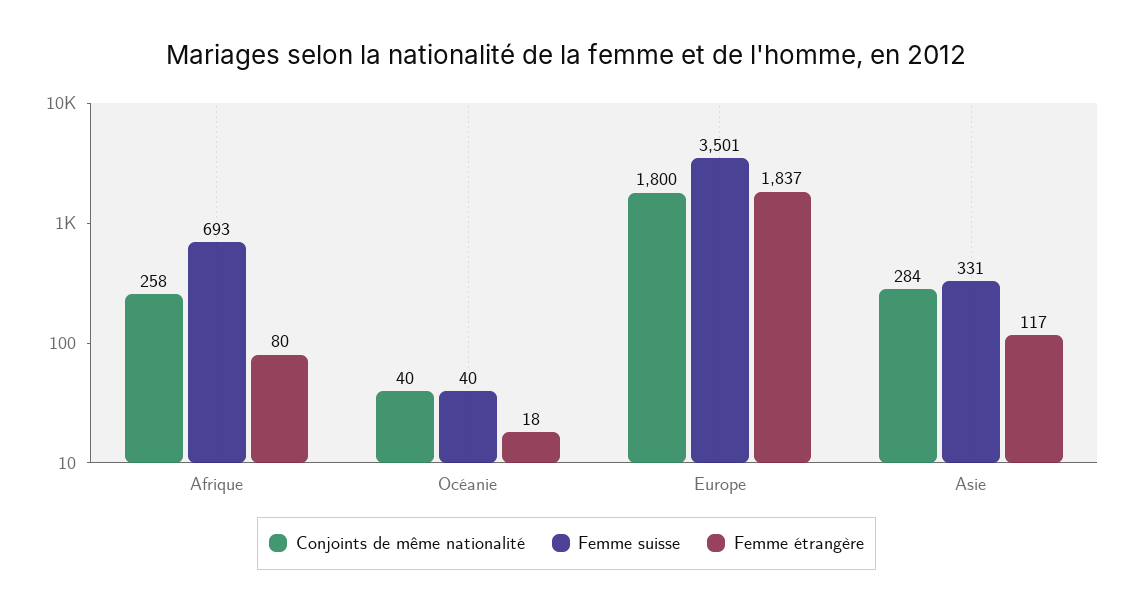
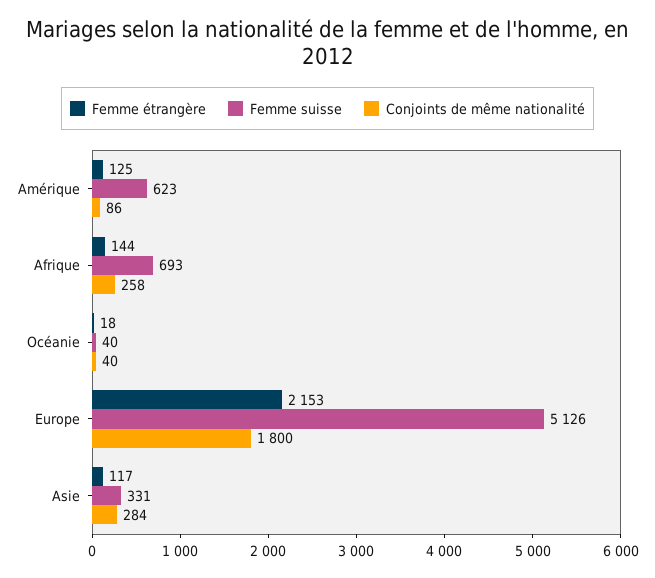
  {
    "Conjoints de même nationalité": {
      "Afrique": 258,
      "Océanie": 40,
      "Europe": 1800,
-     "Asie": 284
+     "Asie": 284,
+     "Amérique": 86
    },
    "Femme suisse": {
      "Afrique": 693,
      "Océanie": 40,
-     "Europe": 3501,
+     "Europe": 5126,
-     "Asie": 331
+     "Asie": 331,
+     "Amérique": 623
    },
    "Femme étrangère": {
-     "Afrique": 80,
+     "Afrique": 144,
      "Océanie": 18,
-     "Europe": 1837,
+     "Europe": 2153,
-     "Asie": 117
+     "Asie": 117,
+     "Amérique": 125
    }
  }

